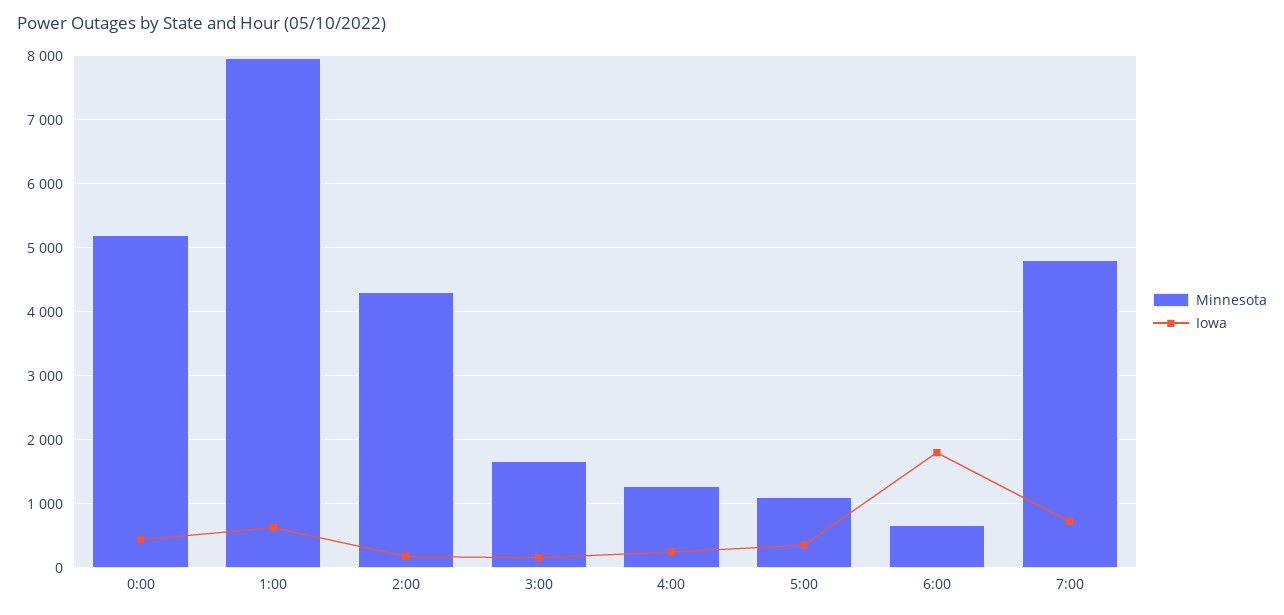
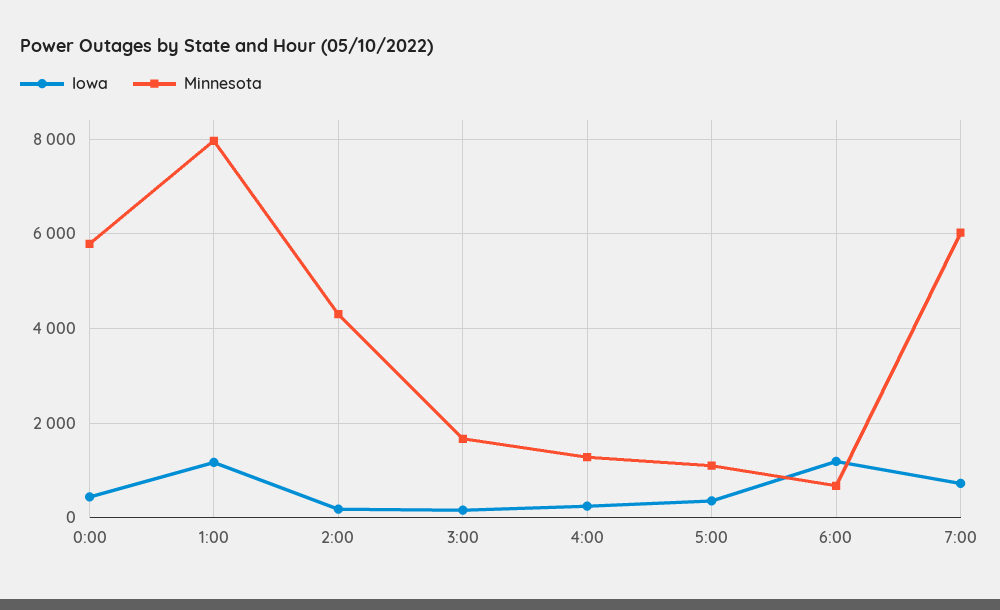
  {
    "Minnesota": {
-     "0:00": 5200,
+     "0:00": 5800,
      "1:00": 8000,
      "2:00": 4300,
      "3:00": 1700,
      "4:00": 1300,
      "5:00": 1100,
      "6:00": 700,
-     "7:00": 4800
+     "7:00": 6000
    },
    "Iowa": {
      "0:00": 400,
-     "1:00": 600,
+     "1:00": 1200,
      "2:00": 200,
      "3:00": 200,
      "4:00": 200,
      "5:00": 400,
-     "6:00": 1800,
+     "6:00": 1200,
      "7:00": 700
    }
  }

